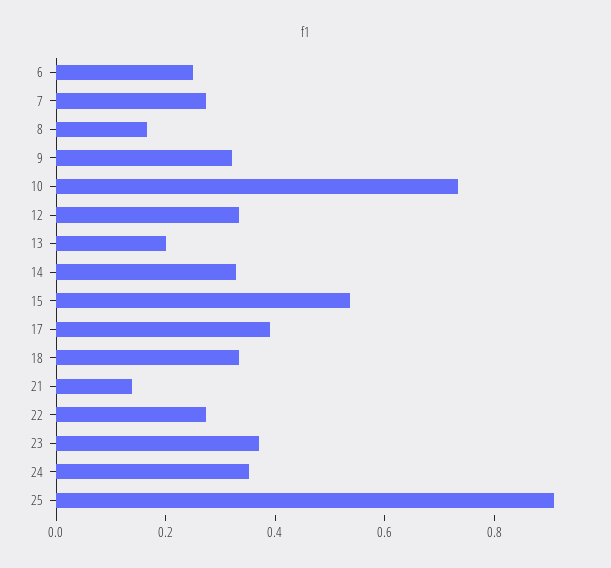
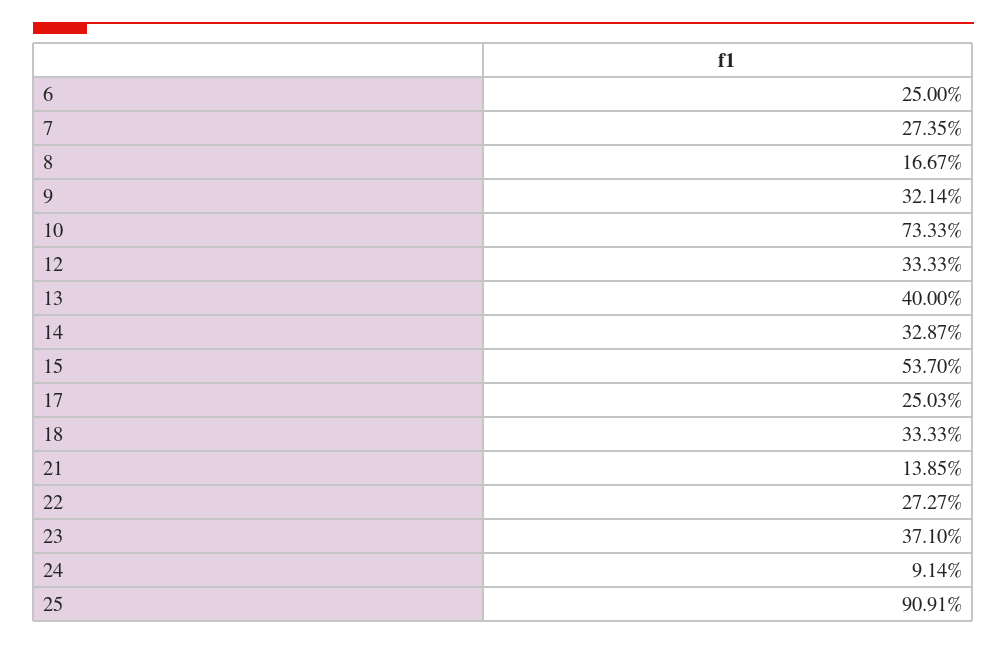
  {
    "6": 0.25,
    "7": 0.2735,
    "8": 0.1667,
    "9": 0.3214,
    "10": 0.7333,
    "12": 0.3333,
-   "13": 0.2,
+   "13": 0.4,
    "14": 0.3287,
    "15": 0.537,
-   "17": 0.4,
+   "17": 0.2503,
    "18": 0.3333,
    "21": 0.1385,
    "22": 0.2727,
    "23": 0.371,
-   "24": 0.35,
+   "24": 0.0914,
    "25": 0.9091
  }

